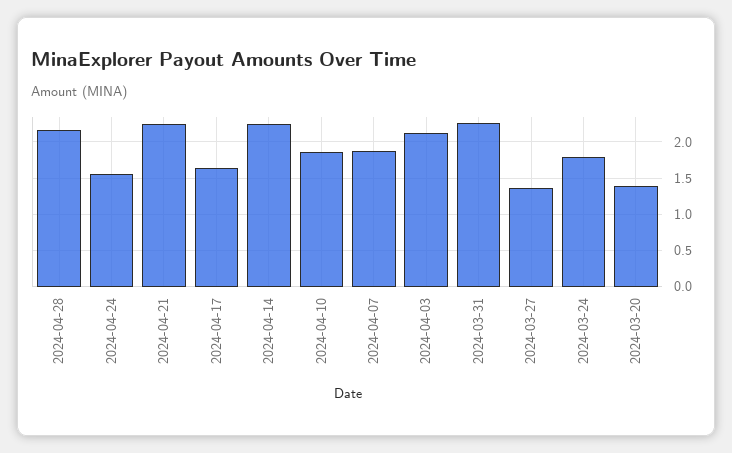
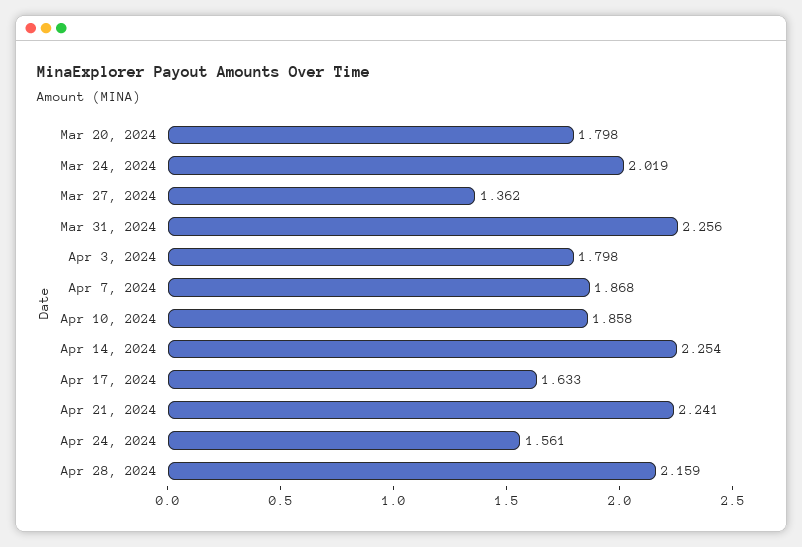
  {
    "2024-04-28": 2.159,
    "2024-04-24": 1.561,
    "2024-04-21": 2.241,
    "2024-04-17": 1.633,
    "2024-04-14": 2.254,
    "2024-04-10": 1.858,
    "2024-04-07": 1.868,
-   "2024-04-03": 2.1,
+   "2024-04-03": 1.798,
    "2024-03-31": 2.256,
    "2024-03-27": 1.362,
-   "2024-03-24": 1.8,
+   "2024-03-24": 2.019,
-   "2024-03-20": 1.4
+   "2024-03-20": 1.798
  }

